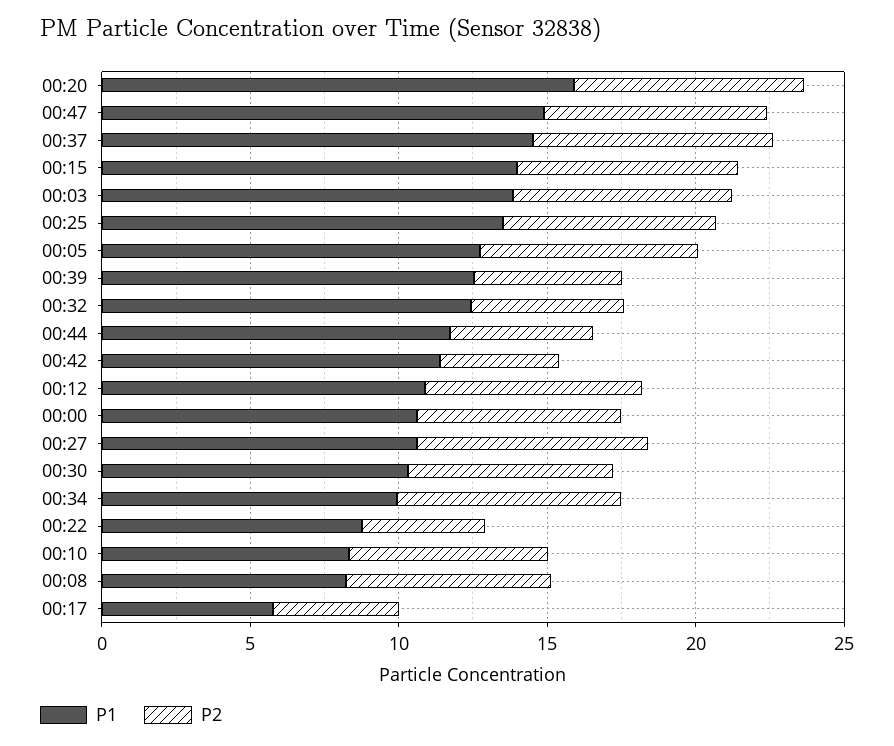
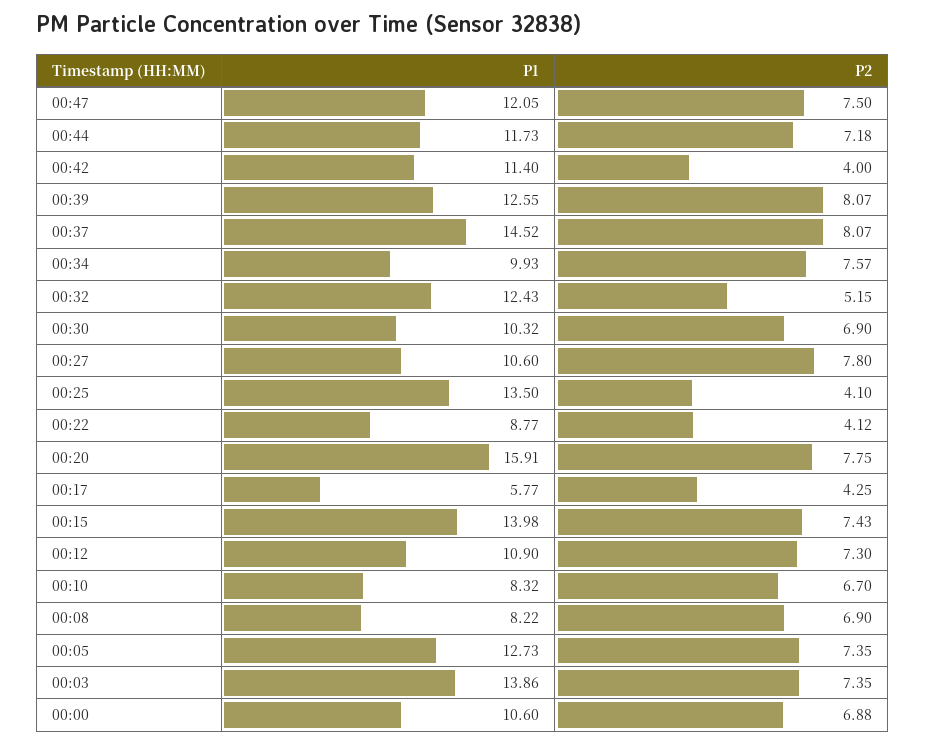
  {
    "P1": {
      "00:20": 15.91,
-     "00:47": 15,
+     "00:47": 12.05,
      "00:37": 14.52,
      "00:15": 13.98,
      "00:03": 13.86,
      "00:25": 13.5,
      "00:05": 12.73,
      "00:39": 12.55,
      "00:32": 12.43,
      "00:44": 11.73,
      "00:42": 11.4,
      "00:12": 10.9,
      "00:00": 10.6,
      "00:27": 10.6,
      "00:30": 10.32,
      "00:34": 9.93,
      "00:22": 8.77,
      "00:10": 8.32,
      "00:08": 8.22,
      "00:17": 5.77
    },
    "P2": {
      "00:20": 7.75,
      "00:47": 7.5,
      "00:37": 8.07,
      "00:15": 7.43,
      "00:03": 7.35,
-     "00:25": 7,
+     "00:25": 4.1,
      "00:05": 7.35,
-     "00:39": 5,
+     "00:39": 8.07,
      "00:32": 5.15,
-     "00:44": 5,
+     "00:44": 7.18,
      "00:42": 4,
      "00:12": 7.3,
      "00:00": 6.88,
      "00:27": 7.8,
      "00:30": 6.9,
      "00:34": 7.57,
      "00:22": 4.12,
      "00:10": 6.7,
      "00:08": 6.9,
      "00:17": 4.25
    }
  }

